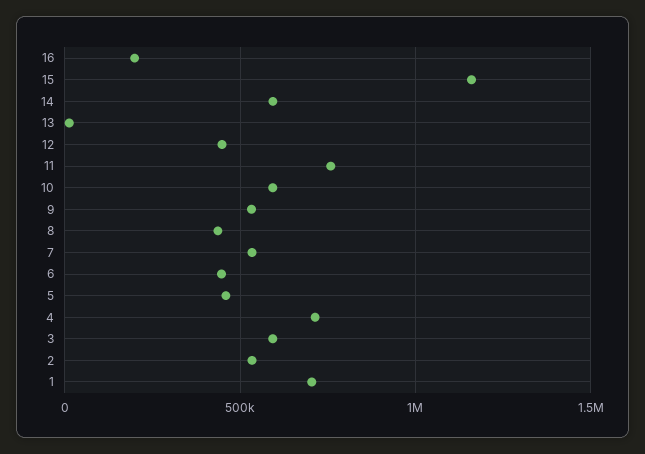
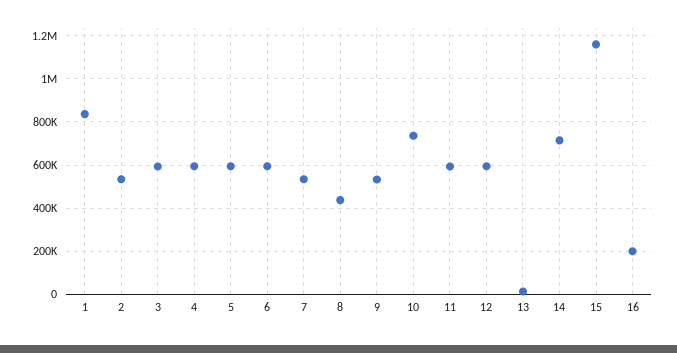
  {
    "16": 200000,
    "15": 1150000,
-   "14": 600000,
+   "14": 700000,
    "13": 0,
-   "12": 450000,
+   "12": 600000,
-   "11": 750000,
+   "11": 600000,
-   "10": 600000,
+   "10": 750000,
    "9": 550000,
    "8": 450000,
    "7": 550000,
-   "6": 450000,
+   "6": 600000,
-   "5": 450000,
+   "5": 600000,
-   "4": 700000,
+   "4": 600000,
    "3": 600000,
    "2": 550000,
-   "1": 700000
+   "1": 850000
  }

